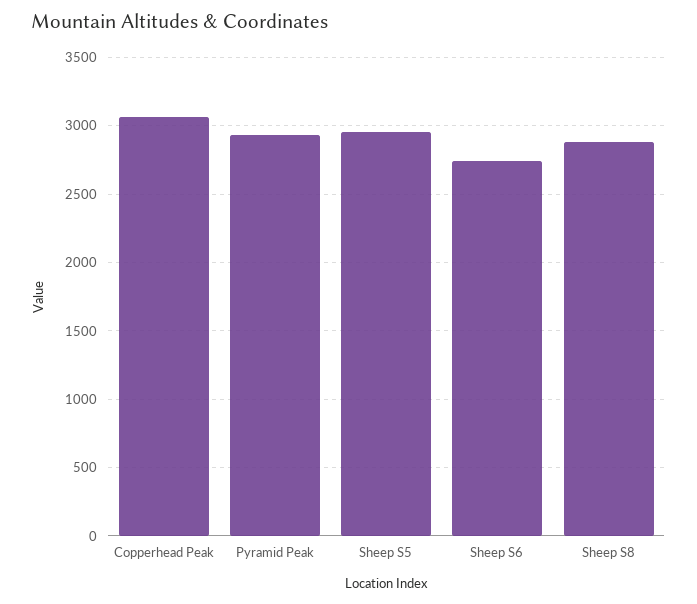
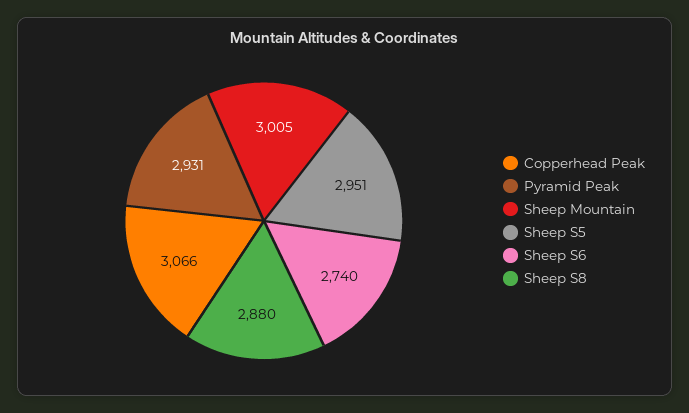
  {
    "Copperhead Peak": 3066,
    "Pyramid Peak": 2931,
    "Sheep S5": 2951,
    "Sheep S6": 2740,
-   "Sheep S8": 2880
+   "Sheep S8": 2880,
+   "Sheep Mountain": 3005
  }

